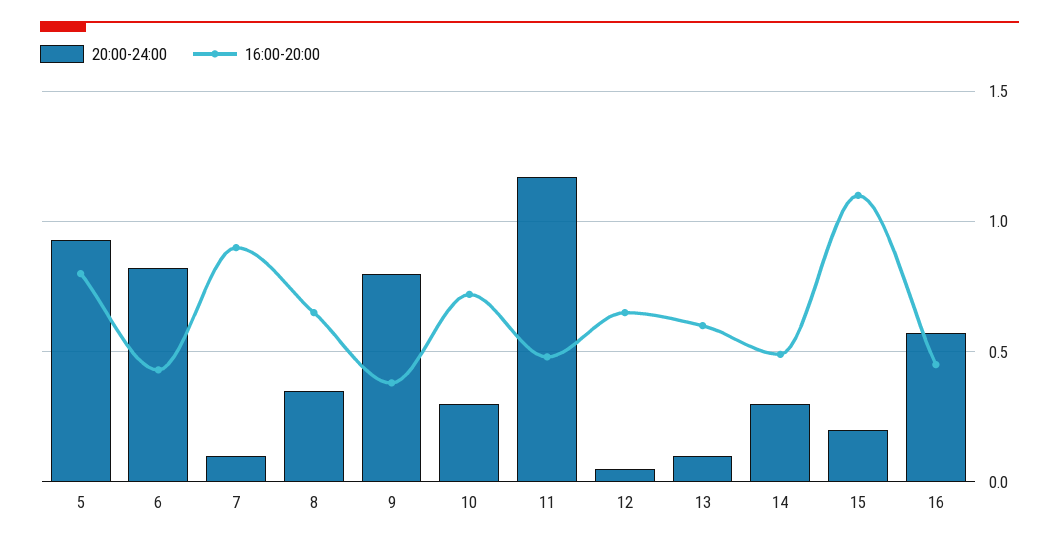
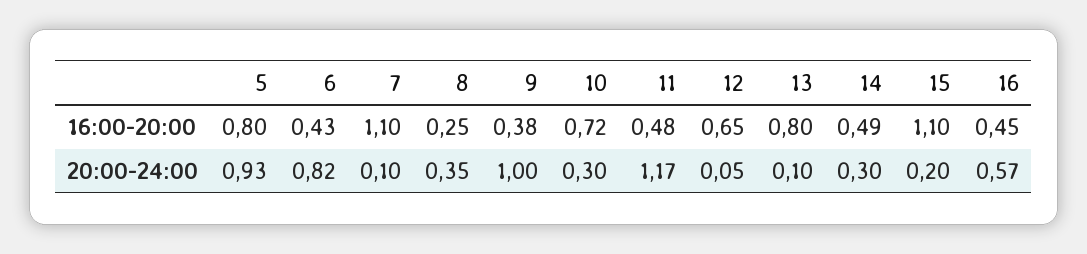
  {
    "20:00-24:00": {
      "5": 0.93,
      "6": 0.82,
      "7": 0.1,
      "8": 0.35,
-     "9": 0.8,
+     "9": 1,
      "10": 0.3,
      "11": 1.17,
      "12": 0.05,
      "13": 0.1,
      "14": 0.3,
      "15": 0.2,
      "16": 0.57
    },
    "16:00-20:00": {
      "5": 0.8,
      "6": 0.43,
-     "7": 0.9,
+     "7": 1.1,
-     "8": 0.65,
+     "8": 0.25,
      "9": 0.38,
      "10": 0.72,
      "11": 0.48,
      "12": 0.65,
-     "13": 0.6,
+     "13": 0.8,
      "14": 0.49,
      "15": 1.1,
      "16": 0.45
    }
  }

